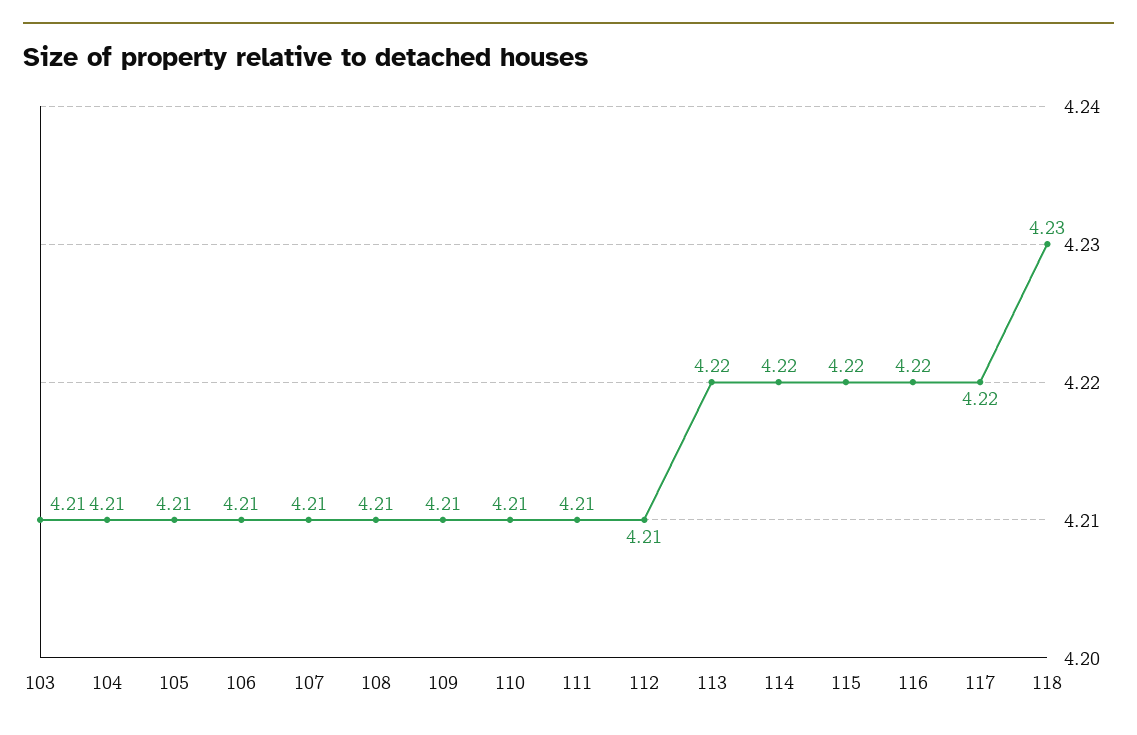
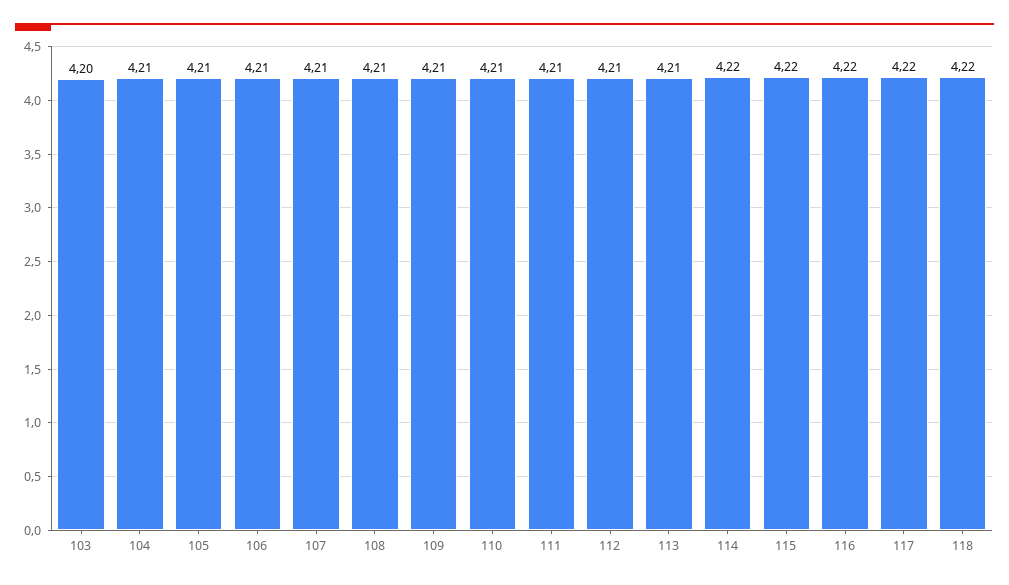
  {
-   "103": 4.21,
+   "103": 4.2,
    "104": 4.21,
    "105": 4.21,
    "106": 4.21,
    "107": 4.21,
    "108": 4.21,
    "109": 4.21,
    "110": 4.21,
    "111": 4.21,
    "112": 4.21,
-   "113": 4.22,
+   "113": 4.21,
    "114": 4.22,
    "115": 4.22,
    "116": 4.22,
    "117": 4.22,
-   "118": 4.23
+   "118": 4.22
  }

